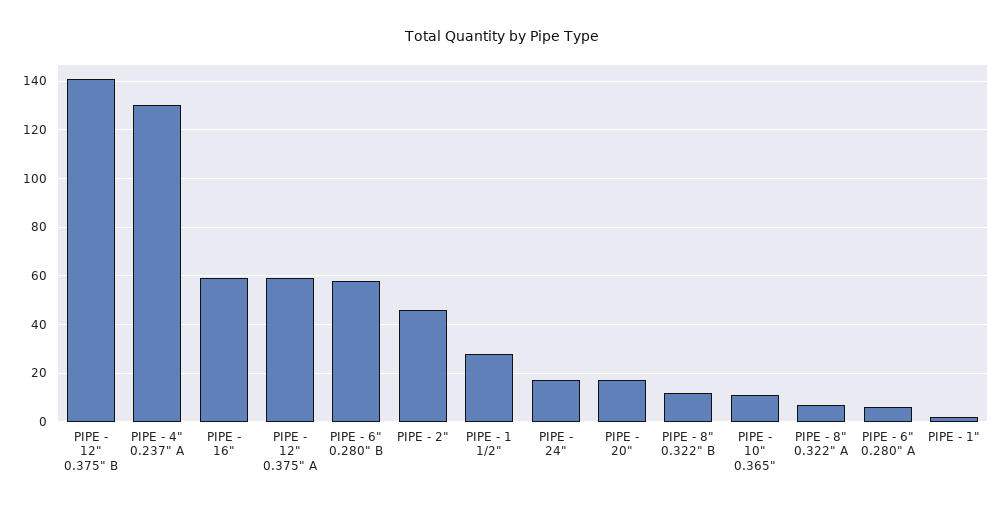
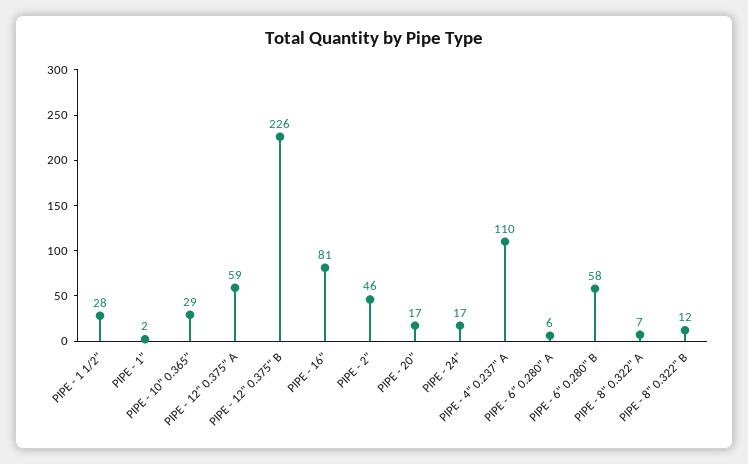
  {
-   "PIPE - 12\" 0.375\" B": 140,
+   "PIPE - 12\" 0.375\" B": 226,
-   "PIPE - 4\" 0.237\" A": 130,
+   "PIPE - 4\" 0.237\" A": 110,
-   "PIPE - 16\"": 60,
+   "PIPE - 16\"": 81,
    "PIPE - 12\" 0.375\" A": 59,
    "PIPE - 6\" 0.280\" B": 58,
    "PIPE - 2\"": 46,
    "PIPE - 1 1/2\"": 28,
    "PIPE - 24\"": 17,
    "PIPE - 20\"": 17,
    "PIPE - 8\" 0.322\" B": 12,
-   "PIPE - 10\" 0.365\"": 10,
+   "PIPE - 10\" 0.365\"": 29,
    "PIPE - 8\" 0.322\" A": 7,
    "PIPE - 6\" 0.280\" A": 6,
    "PIPE - 1\"": 2
  }

